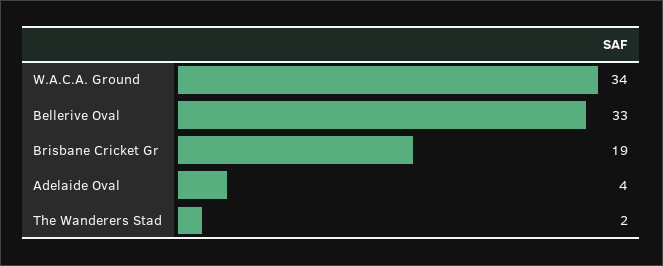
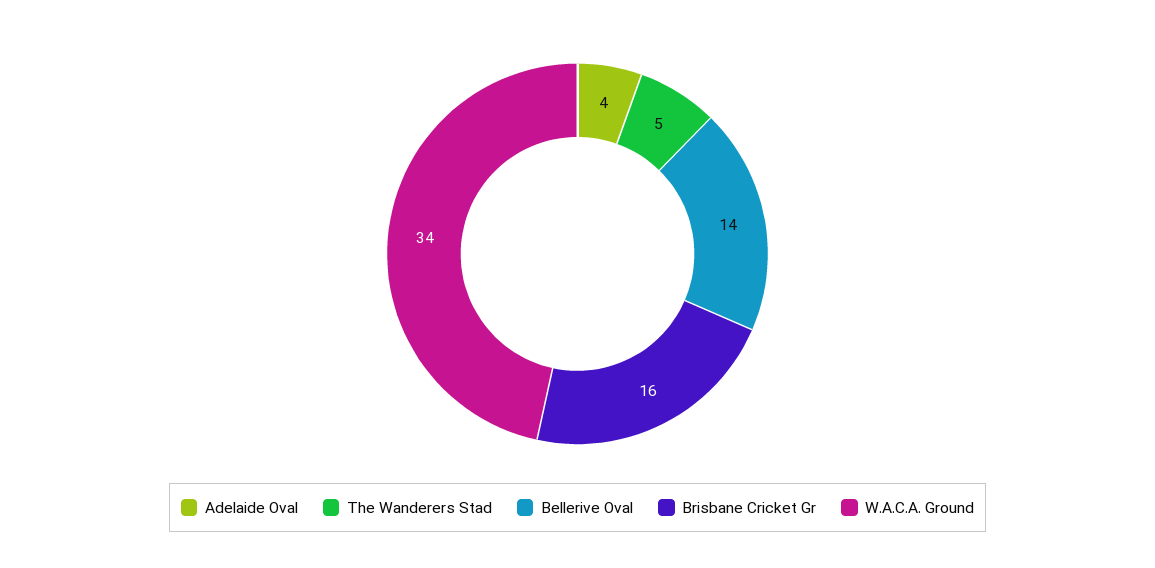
  {
    "W.A.C.A. Ground": 34,
-   "Bellerive Oval": 33,
+   "Bellerive Oval": 14,
-   "Brisbane Cricket Gr": 19,
+   "Brisbane Cricket Gr": 16,
    "Adelaide Oval": 4,
-   "The Wanderers Stad": 2
+   "The Wanderers Stad": 5
  }

